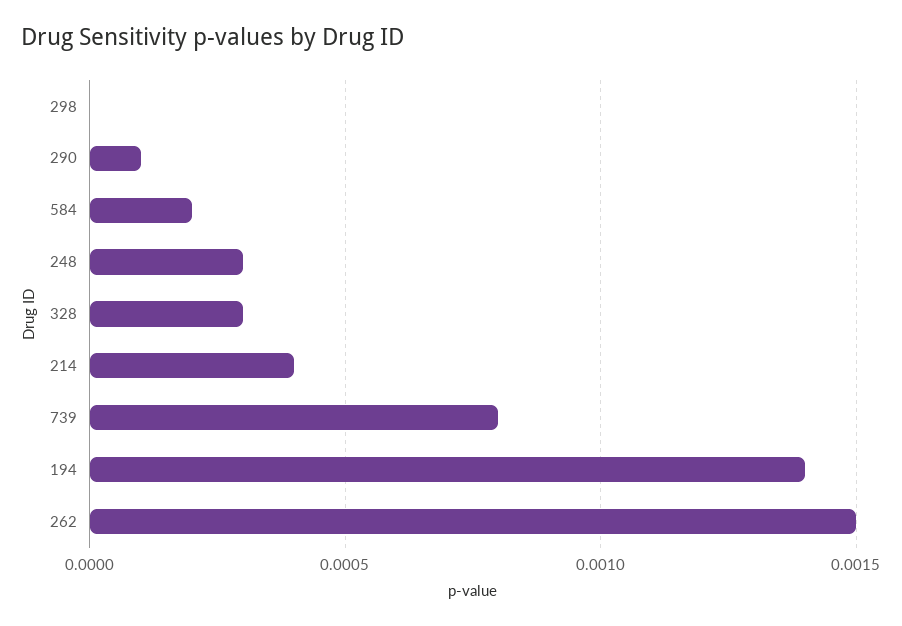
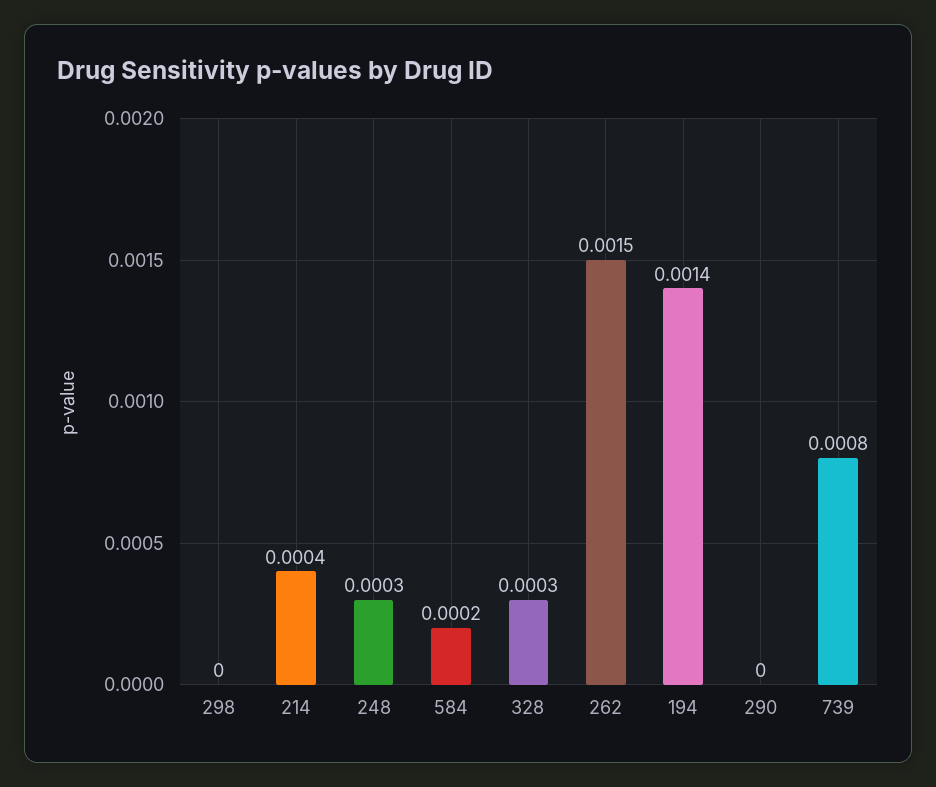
  {
    "298": 0,
-   "290": 0.0001,
+   "290": 0,
    "584": 0.0002,
    "248": 0.0003,
    "328": 0.0003,
    "214": 0.0004,
    "739": 0.0008,
    "194": 0.0014,
    "262": 0.0015
  }

